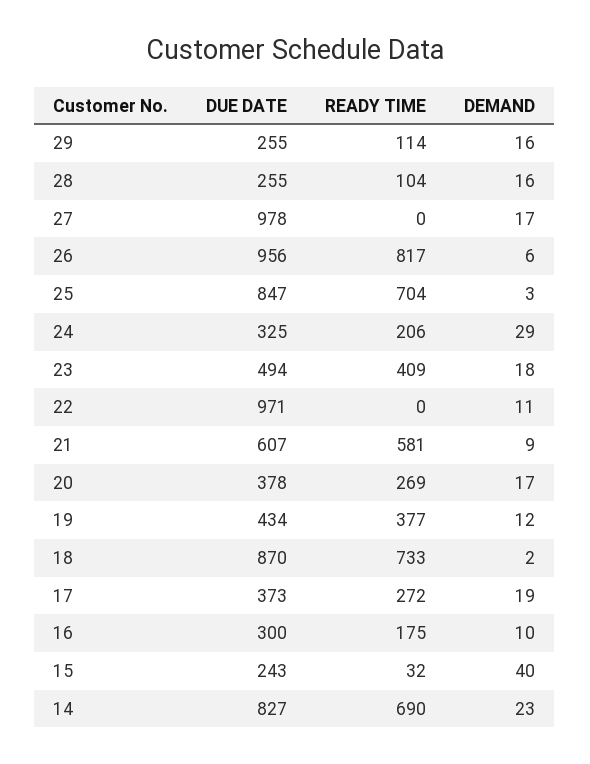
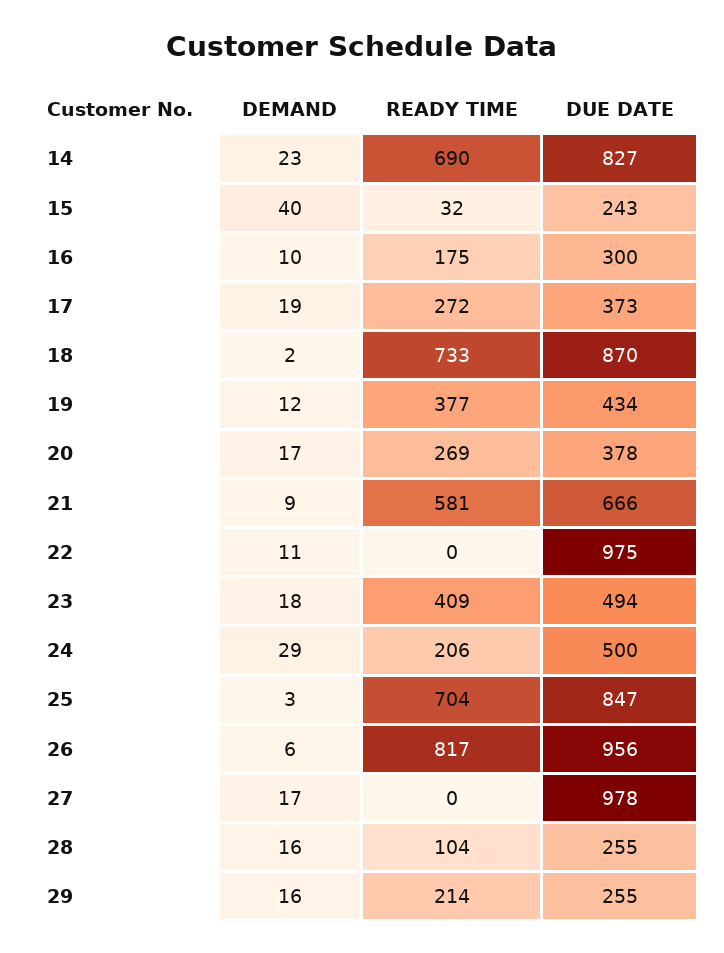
  {
    "DUE DATE": {
      "29": 255,
      "28": 255,
      "27": 978,
      "26": 956,
      "25": 847,
-     "24": 325,
+     "24": 500,
      "23": 494,
-     "22": 971,
+     "22": 975,
-     "21": 607,
+     "21": 666,
      "20": 378,
      "19": 434,
      "18": 870,
      "17": 373,
      "16": 300,
      "15": 243,
      "14": 827
    },
    "READY TIME": {
-     "29": 114,
+     "29": 214,
      "28": 104,
      "27": 0,
      "26": 817,
      "25": 704,
      "24": 206,
      "23": 409,
      "22": 0,
      "21": 581,
      "20": 269,
      "19": 377,
      "18": 733,
      "17": 272,
      "16": 175,
      "15": 32,
      "14": 690
    },
    "DEMAND": {
      "29": 16,
      "28": 16,
      "27": 17,
      "26": 6,
      "25": 3,
      "24": 29,
      "23": 18,
      "22": 11,
      "21": 9,
      "20": 17,
      "19": 12,
      "18": 2,
      "17": 19,
      "16": 10,
      "15": 40,
      "14": 23
    }
  }

